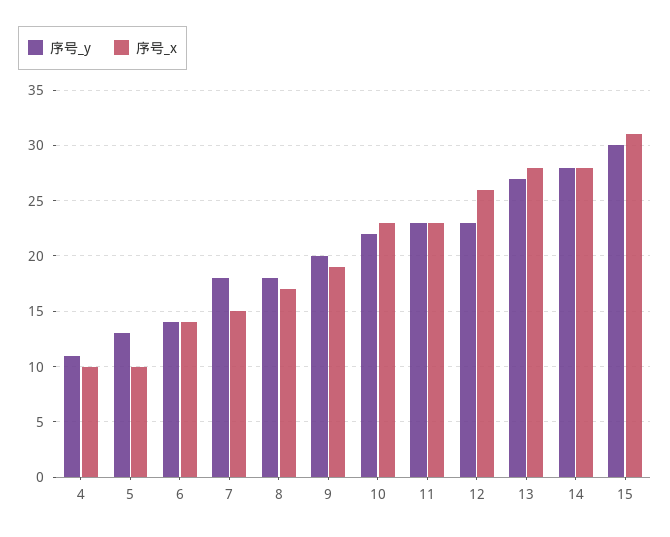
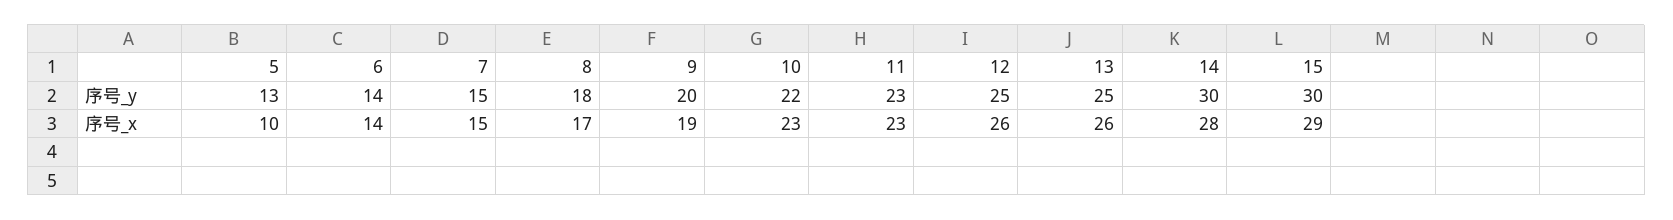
  {
    "序号_y": {
-     "4": 11,
      "5": 13,
      "6": 14,
-     "7": 18,
+     "7": 15,
      "8": 18,
      "9": 20,
      "10": 22,
      "11": 23,
-     "12": 23,
+     "12": 25,
-     "13": 27,
+     "13": 25,
-     "14": 28,
+     "14": 30,
      "15": 30
    },
    "序号_x": {
-     "4": 10,
      "5": 10,
      "6": 14,
      "7": 15,
      "8": 17,
      "9": 19,
      "10": 23,
      "11": 23,
      "12": 26,
-     "13": 28,
+     "13": 26,
      "14": 28,
-     "15": 31
+     "15": 29
    }
  }

